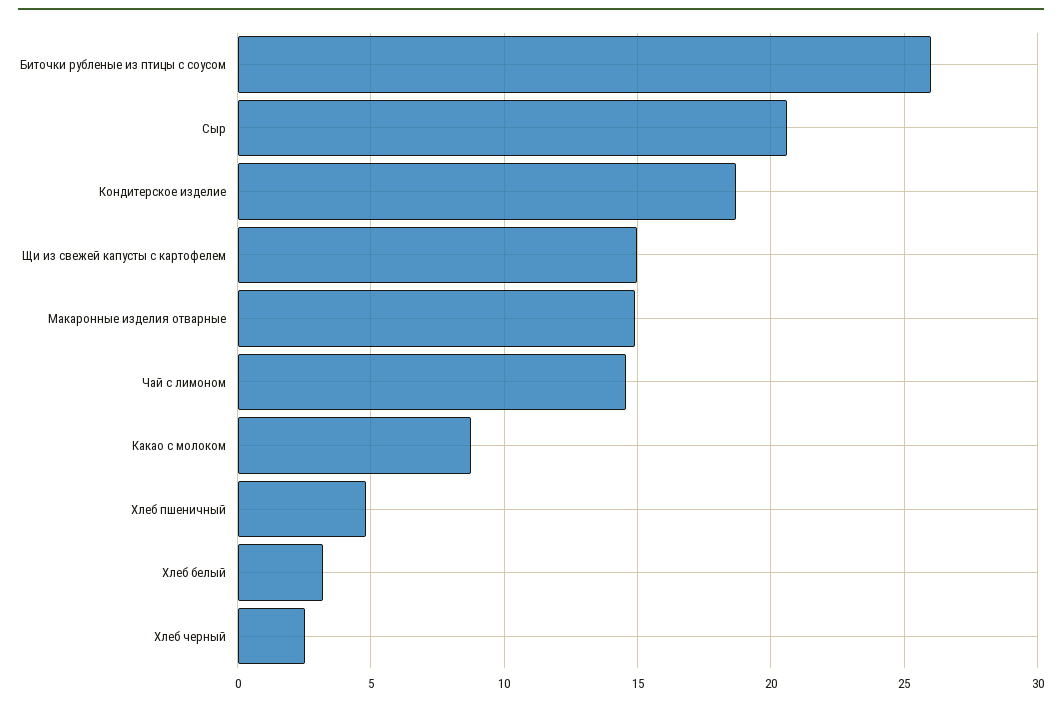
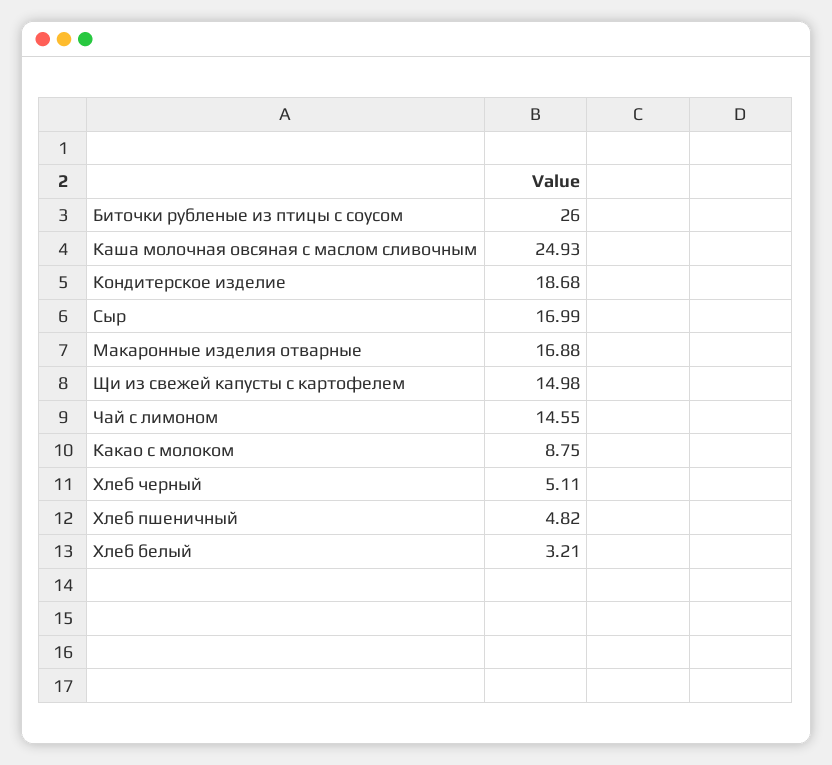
  {
    "Биточки рубленые из птицы с соусом": 26,
-   "Сыр": 20.5,
+   "Сыр": 16.99,
    "Кондитерское изделие": 18.68,
    "Щи из свежей капусты с картофелем": 14.98,
-   "Макаронные изделия отварные": 15,
+   "Макаронные изделия отварные": 16.88,
    "Чай с лимоном": 14.55,
    "Какао с молоком": 8.75,
    "Хлеб пшеничный": 4.82,
    "Хлеб белый": 3.21,
-   "Хлеб черный": 2.5
+   "Хлеб черный": 5.11,
+   "Каша молочная овсяная с маслом сливочным": 24.93
  }

